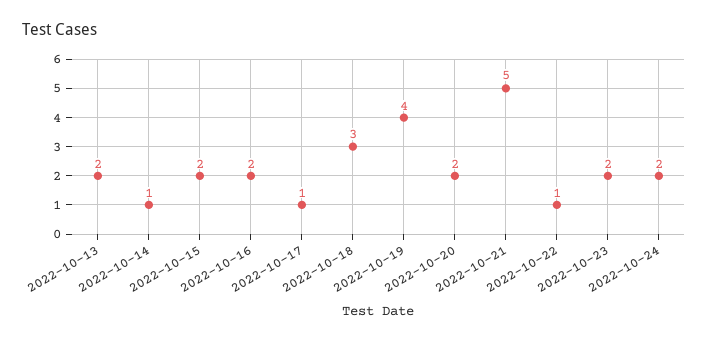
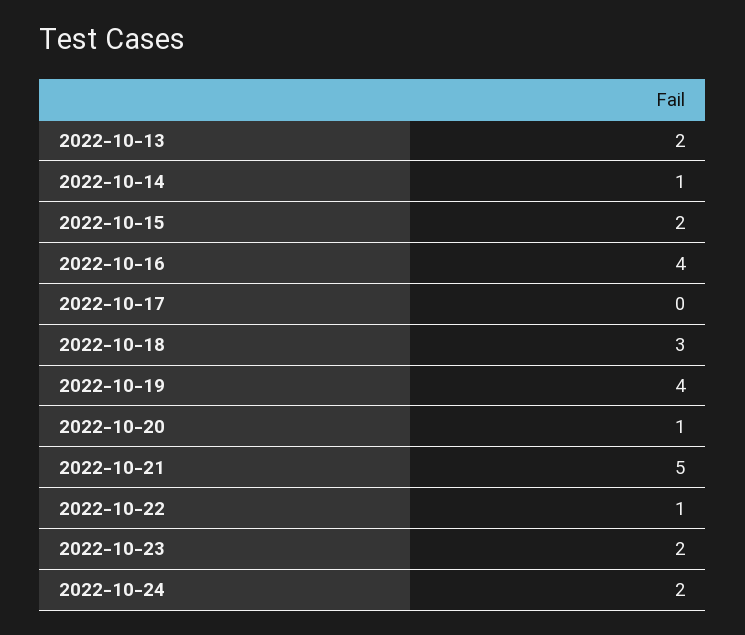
  {
    "2022-10-13": 2,
    "2022-10-14": 1,
    "2022-10-15": 2,
-   "2022-10-16": 2,
+   "2022-10-16": 4,
-   "2022-10-17": 1,
+   "2022-10-17": 0,
    "2022-10-18": 3,
    "2022-10-19": 4,
-   "2022-10-20": 2,
+   "2022-10-20": 1,
    "2022-10-21": 5,
    "2022-10-22": 1,
    "2022-10-23": 2,
    "2022-10-24": 2
  }

